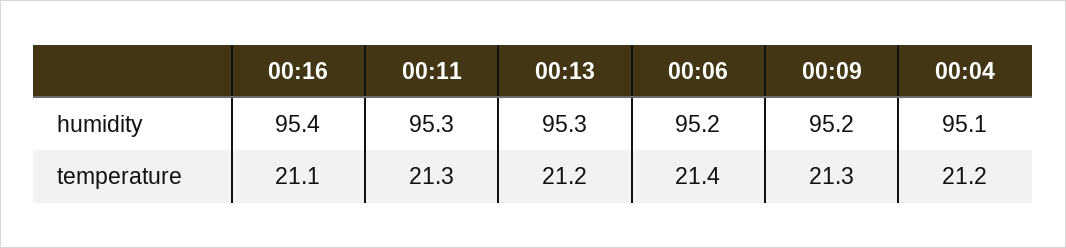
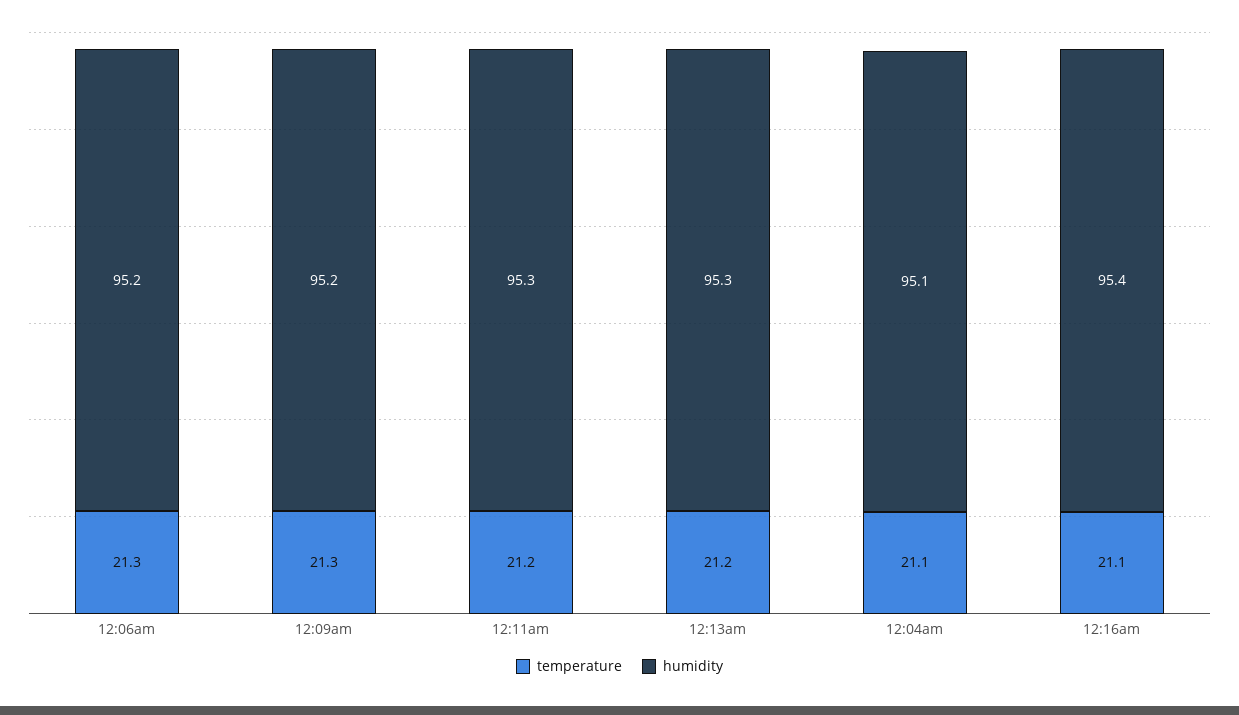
  {
    "humidity": {
      "00:16": 95.4,
      "00:11": 95.3,
      "00:13": 95.3,
      "00:06": 95.2,
      "00:09": 95.2,
      "00:04": 95.1
    },
    "temperature": {
      "00:16": 21.1,
-     "00:11": 21.3,
+     "00:11": 21.2,
      "00:13": 21.2,
-     "00:06": 21.4,
+     "00:06": 21.3,
      "00:09": 21.3,
-     "00:04": 21.2
+     "00:04": 21.1
    }
  }

